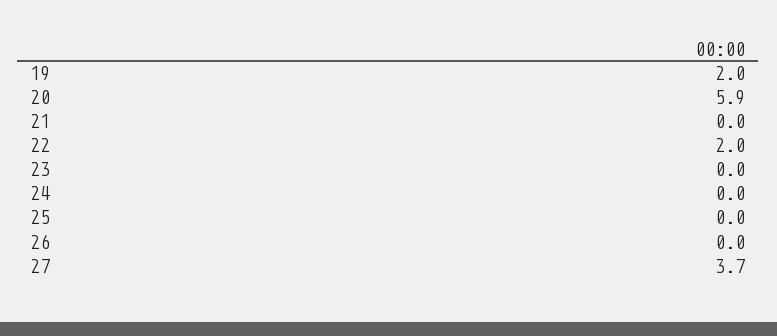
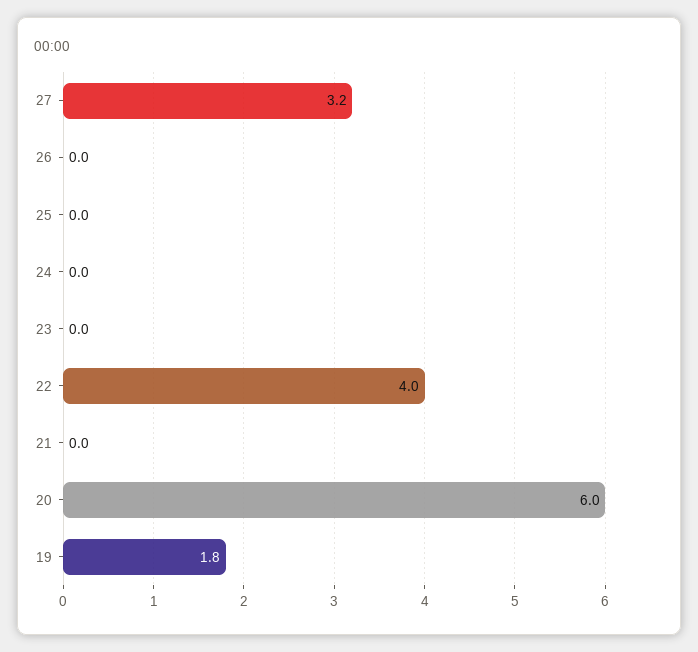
  {
-   "19": 2,
+   "19": 1.8,
-   "20": 5.9,
+   "20": 6,
    "21": 0,
-   "22": 2,
+   "22": 4,
    "23": 0,
    "24": 0,
    "25": 0,
    "26": 0,
-   "27": 3.7
+   "27": 3.2
  }

